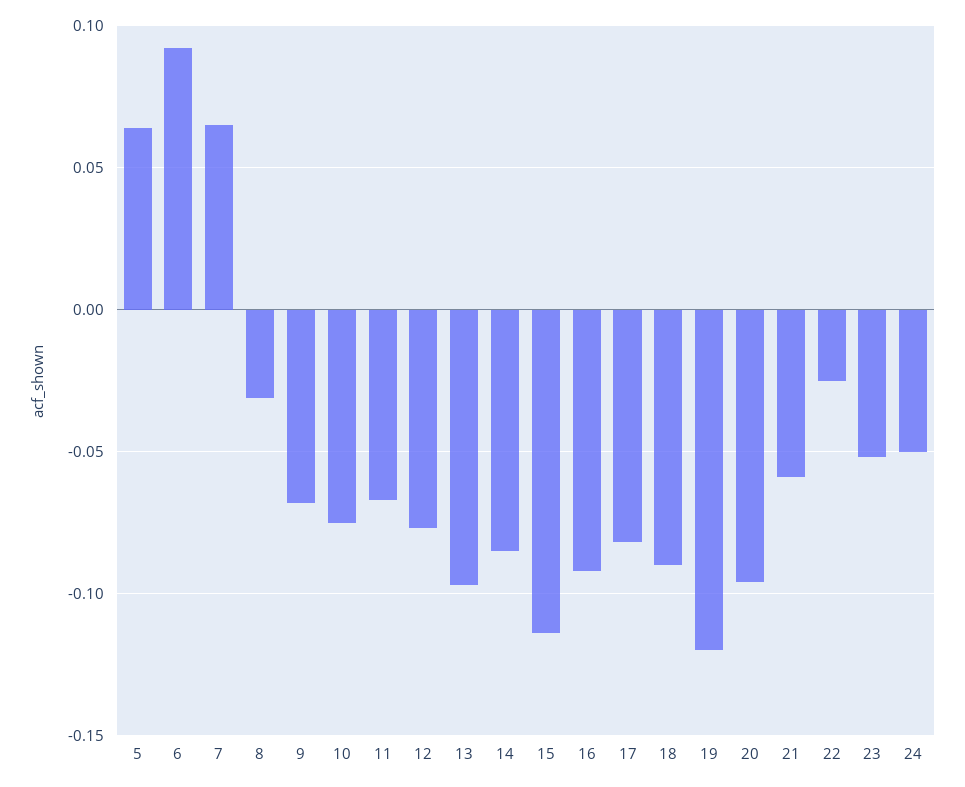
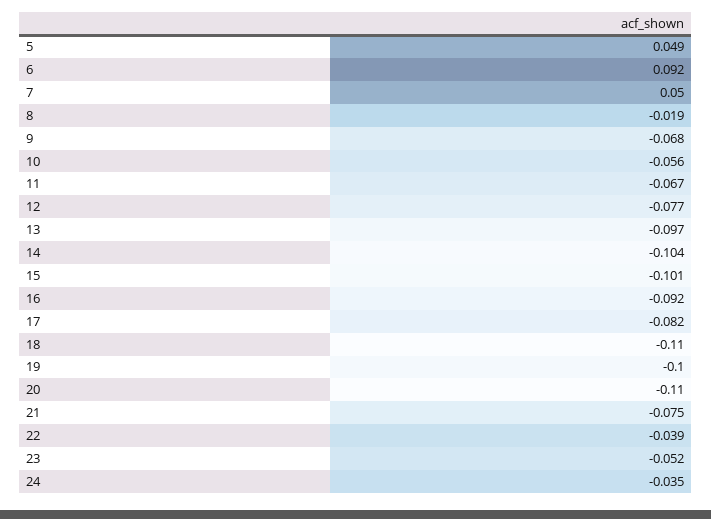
  {
-   "5": 0.065,
+   "5": 0.049,
    "6": 0.092,
-   "7": 0.065,
+   "7": 0.05,
-   "8": -0.03,
+   "8": -0.019,
    "9": -0.068,
-   "10": -0.075,
+   "10": -0.056,
    "11": -0.067,
    "12": -0.077,
    "13": -0.097,
-   "14": -0.085,
+   "14": -0.104,
-   "15": -0.115,
+   "15": -0.101,
    "16": -0.092,
    "17": -0.082,
-   "18": -0.09,
+   "18": -0.11,
-   "19": -0.12,
+   "19": -0.1,
-   "20": -0.095,
+   "20": -0.11,
-   "21": -0.06,
+   "21": -0.075,
-   "22": -0.025,
+   "22": -0.039,
    "23": -0.052,
-   "24": -0.05
+   "24": -0.035
  }

